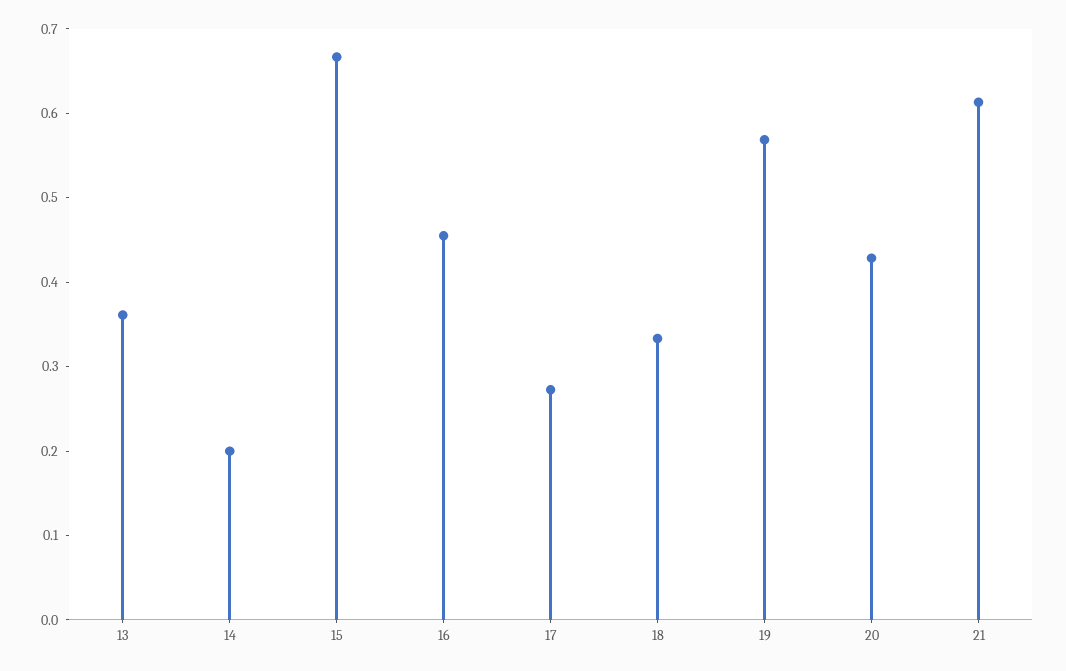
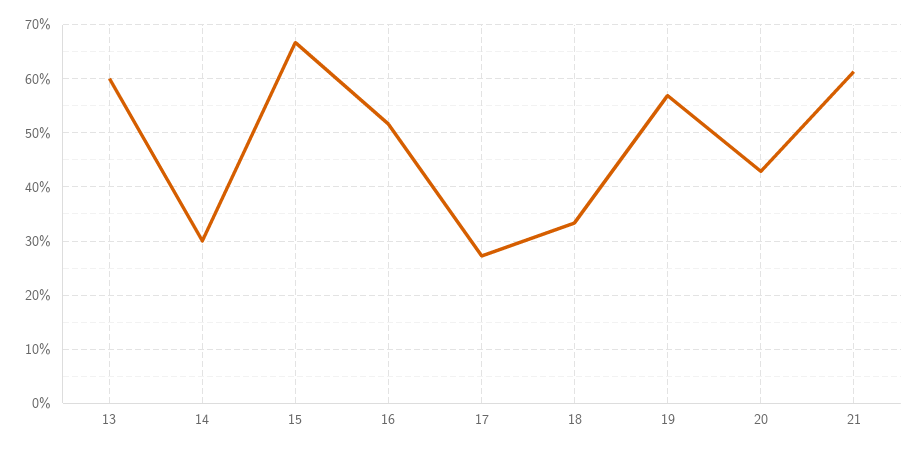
  {
-   "13": 0.36,
+   "13": 0.6,
-   "14": 0.2,
+   "14": 0.3,
    "15": 0.66,
-   "16": 0.46,
+   "16": 0.52,
    "17": 0.28,
    "18": 0.34,
    "19": 0.56,
    "20": 0.42,
    "21": 0.62
  }

